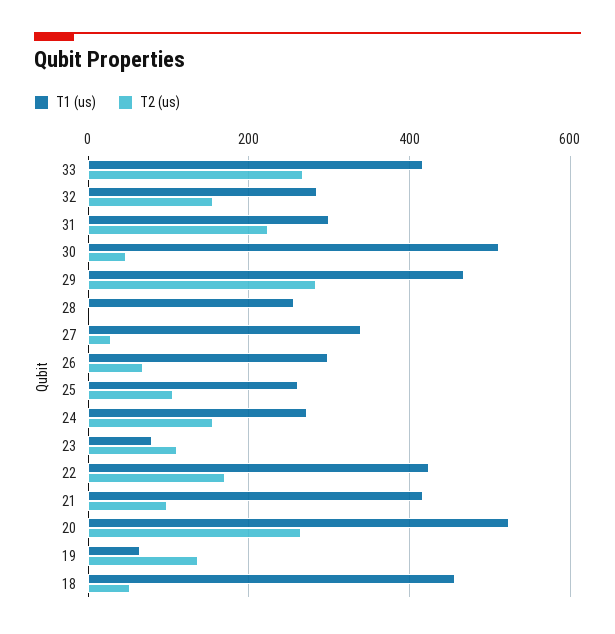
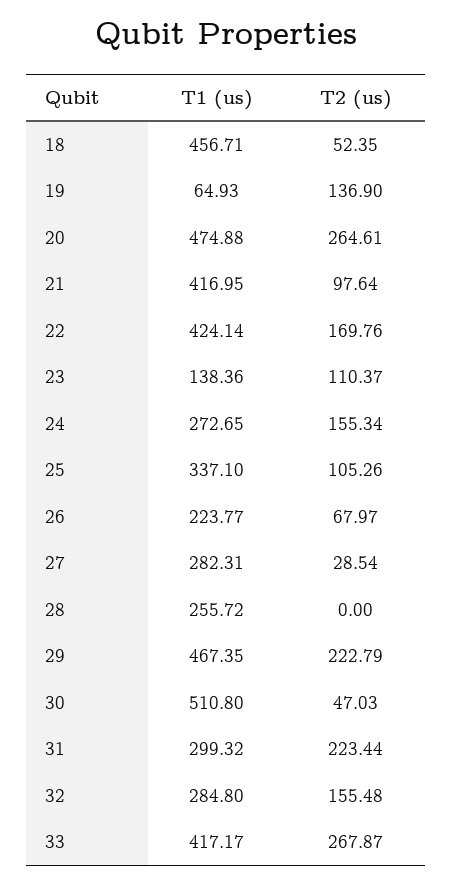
  {
    "T1 (us)": {
      "33": 417.17,
      "32": 284.8,
      "31": 299.32,
      "30": 510.8,
      "29": 467.35,
      "28": 255.72,
-     "27": 340,
+     "27": 282.31,
-     "26": 300,
+     "26": 223.77,
-     "25": 260,
+     "25": 337.1,
      "24": 272.65,
-     "23": 80,
+     "23": 138.36,
      "22": 424.14,
      "21": 416.95,
-     "20": 520,
+     "20": 474.88,
      "19": 64.93,
      "18": 456.71
    },
    "T2 (us)": {
      "33": 267.87,
      "32": 155.48,
      "31": 223.44,
      "30": 47.03,
-     "29": 280,
+     "29": 222.79,
      "28": 0,
      "27": 28.54,
      "26": 67.97,
      "25": 105.26,
      "24": 155.34,
      "23": 110.37,
      "22": 169.76,
      "21": 97.64,
      "20": 264.61,
      "19": 136.9,
      "18": 52.35
    }
  }

